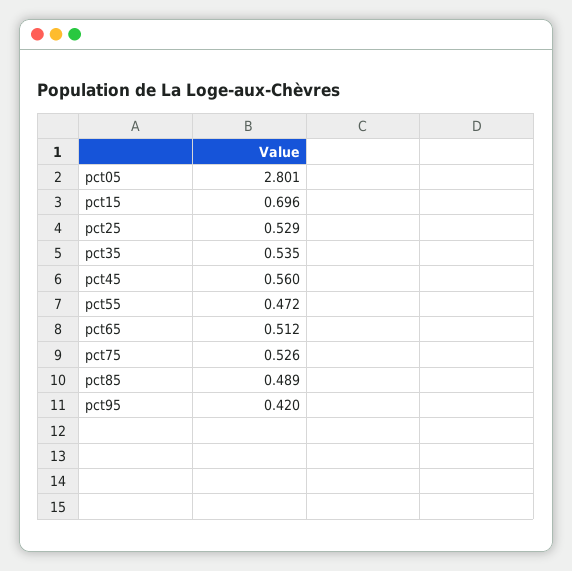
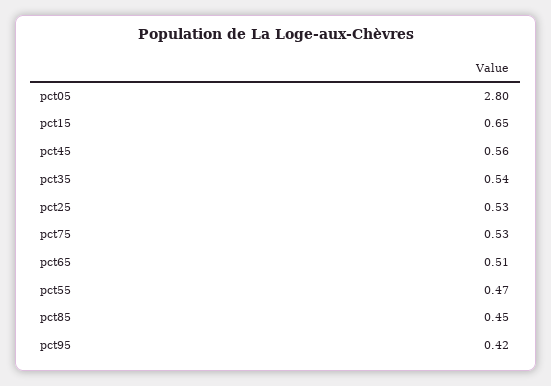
  {
    "pct05": 2.801,
-   "pct15": 0.696,
+   "pct15": 0.65,
    "pct25": 0.529,
    "pct35": 0.535,
    "pct45": 0.56,
    "pct55": 0.472,
    "pct65": 0.512,
    "pct75": 0.526,
-   "pct85": 0.489,
+   "pct85": 0.45,
    "pct95": 0.42
  }

